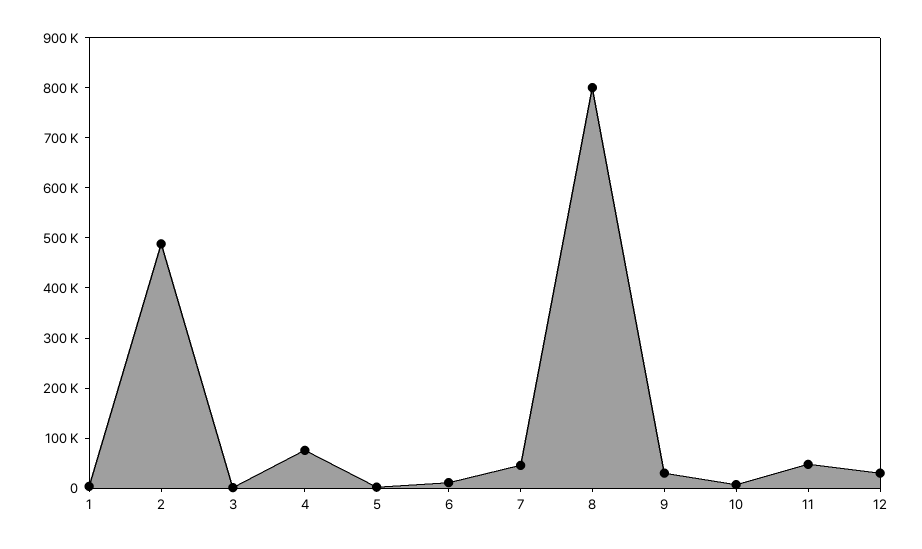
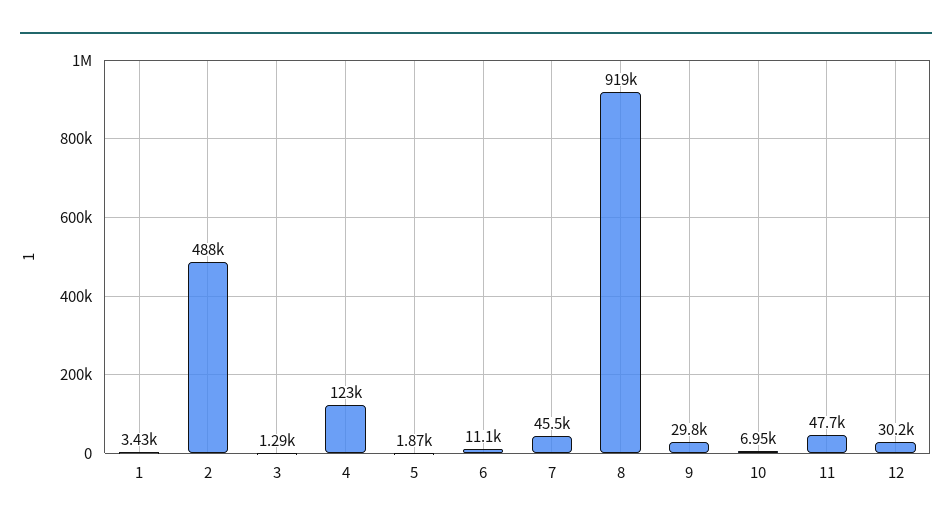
  {
    "1": 3430,
    "2": 488000,
    "3": 1290,
-   "4": 80000,
+   "4": 123000,
    "5": 1870,
    "6": 11100,
    "7": 45500,
-   "8": 800000,
+   "8": 919000,
    "9": 29800,
    "10": 6950,
    "11": 47700,
    "12": 30200
  }

